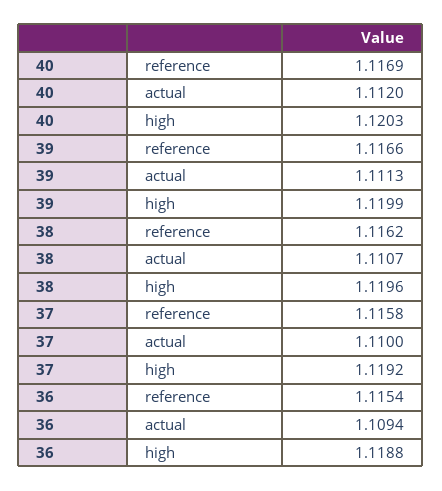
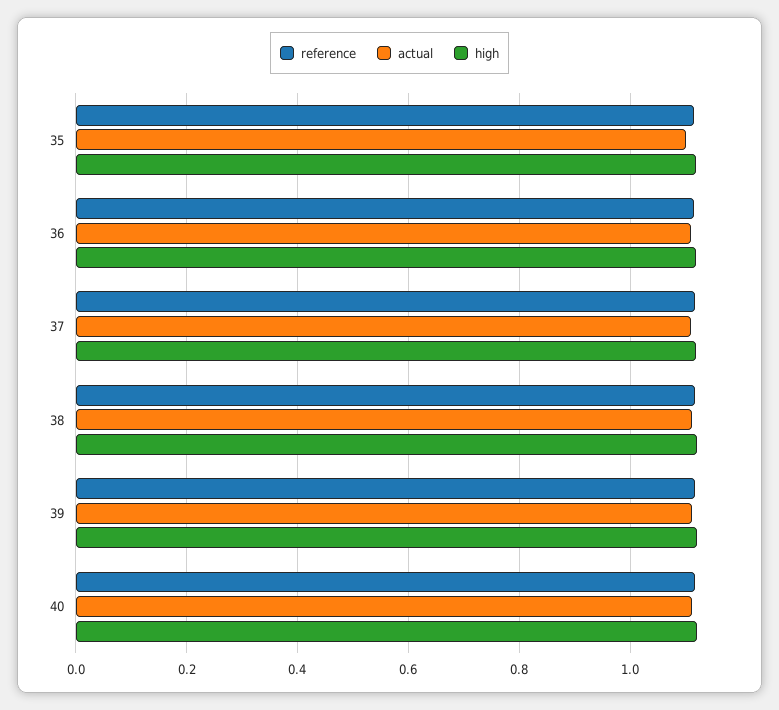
  {
    "reference": {
      "40": 1.1169,
      "39": 1.1166,
      "38": 1.1162,
      "37": 1.1158,
-     "36": 1.1154
+     "36": 1.1154,
+     "35": 1.12
    },
    "actual": {
      "40": 1.112,
      "39": 1.1113,
      "38": 1.1107,
      "37": 1.11,
-     "36": 1.1094
+     "36": 1.1094,
+     "35": 1.1
    },
    "high": {
      "40": 1.1203,
      "39": 1.1199,
      "38": 1.1196,
      "37": 1.1192,
-     "36": 1.1188
+     "36": 1.1188,
+     "35": 1.12
    }
  }

